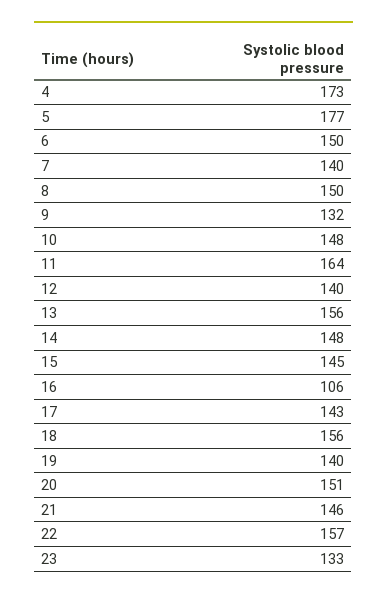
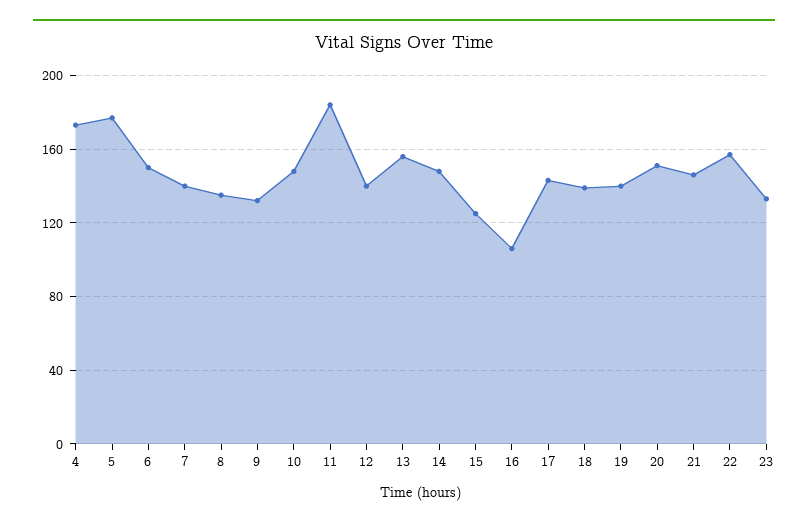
  {
    "4": 173,
    "5": 177,
    "6": 150,
    "7": 140,
-   "8": 150,
+   "8": 135,
    "9": 132,
    "10": 148,
-   "11": 164,
+   "11": 185,
    "12": 140,
    "13": 156,
    "14": 148,
-   "15": 145,
+   "15": 125,
    "16": 106,
    "17": 143,
-   "18": 156,
+   "18": 140,
    "19": 140,
    "20": 151,
    "21": 146,
    "22": 157,
    "23": 133
  }

